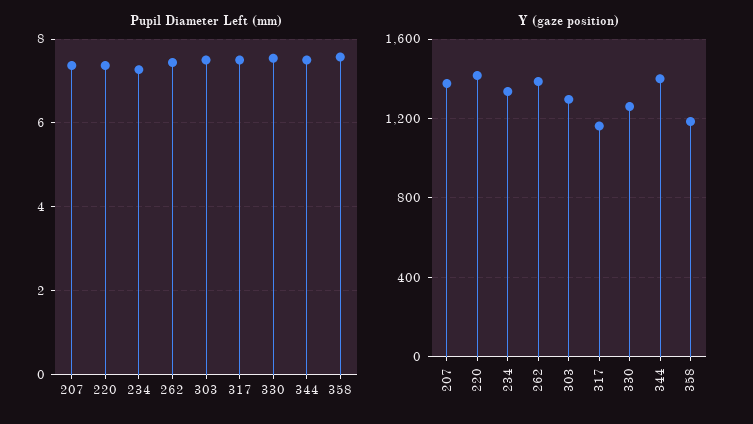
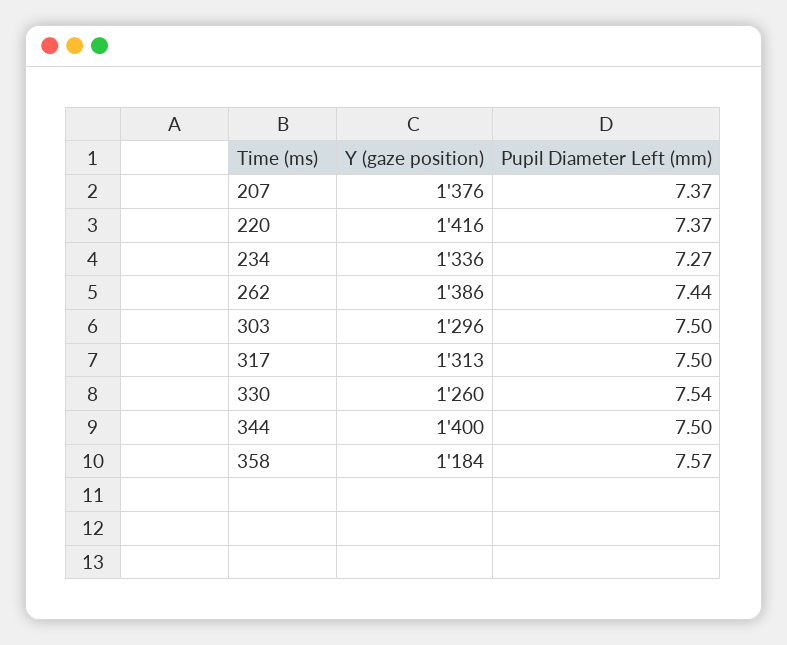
  {
    "Pupil Diameter Left (mm)": {
      "207": 7.37,
      "220": 7.37,
      "234": 7.27,
      "262": 7.44,
      "303": 7.5,
      "317": 7.5,
      "330": 7.54,
      "344": 7.5,
      "358": 7.57
    },
    "Y (gaze position)": {
      "207": 1376,
      "220": 1416,
      "234": 1336,
      "262": 1386,
      "303": 1296,
-     "317": 1150,
+     "317": 1313,
      "330": 1260,
      "344": 1400,
      "358": 1184
    }
  }

